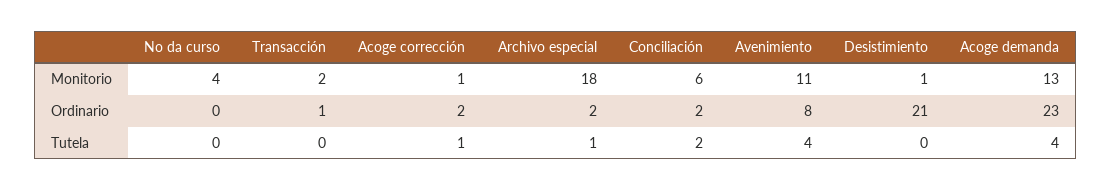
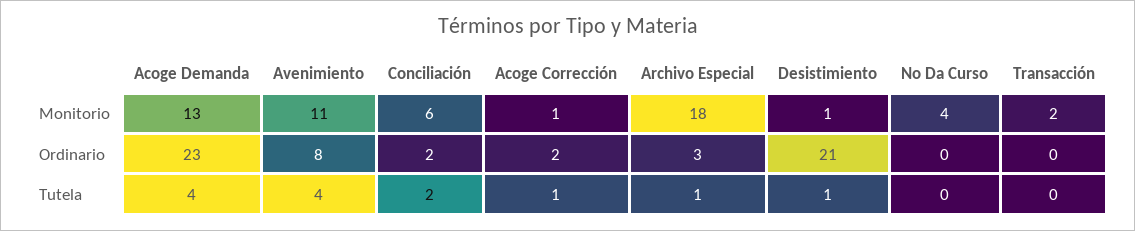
  {
    "No da curso": {
      "Monitorio": 4,
      "Ordinario": 0,
      "Tutela": 0
    },
    "Transacción": {
      "Monitorio": 2,
-     "Ordinario": 1,
+     "Ordinario": 0,
      "Tutela": 0
    },
    "Acoge corrección": {
      "Monitorio": 1,
      "Ordinario": 2,
      "Tutela": 1
    },
    "Archivo especial": {
      "Monitorio": 18,
-     "Ordinario": 2,
+     "Ordinario": 3,
      "Tutela": 1
    },
    "Conciliación": {
      "Monitorio": 6,
      "Ordinario": 2,
      "Tutela": 2
    },
    "Avenimiento": {
      "Monitorio": 11,
      "Ordinario": 8,
      "Tutela": 4
    },
    "Desistimiento": {
      "Monitorio": 1,
      "Ordinario": 21,
-     "Tutela": 0
+     "Tutela": 1
    },
    "Acoge demanda": {
      "Monitorio": 13,
      "Ordinario": 23,
      "Tutela": 4
    }
  }

